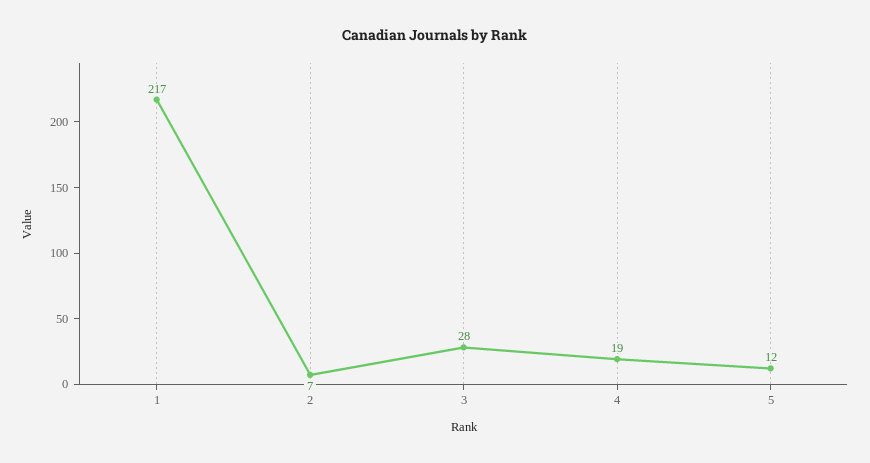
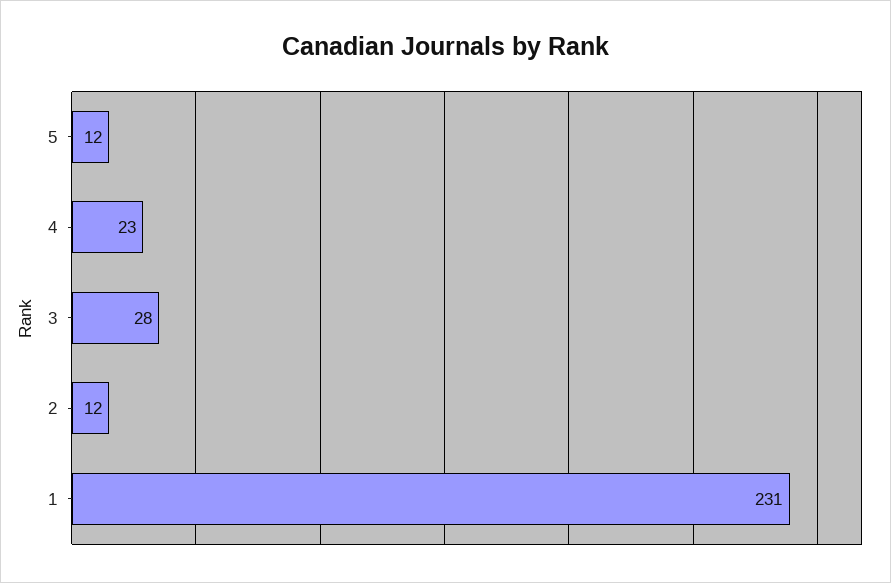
  {
-   "1": 217,
+   "1": 231,
-   "2": 7,
+   "2": 12,
    "3": 28,
-   "4": 19,
+   "4": 23,
    "5": 12
  }

